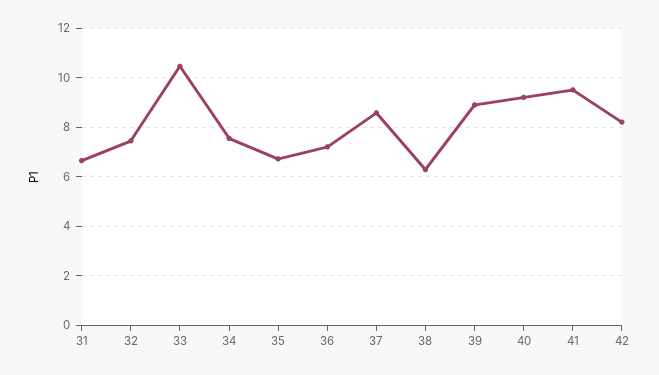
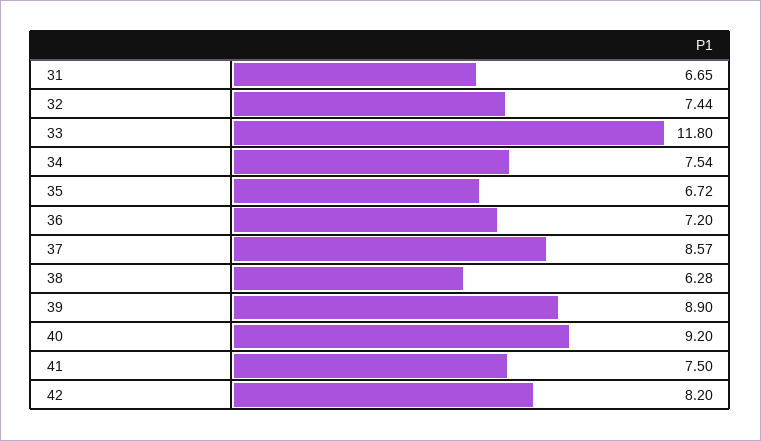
  {
    "31": 6.65,
    "32": 7.44,
-   "33": 10.5,
+   "33": 11.8,
    "34": 7.54,
    "35": 6.72,
    "36": 7.2,
    "37": 8.57,
    "38": 6.28,
    "39": 8.9,
    "40": 9.2,
-   "41": 9.5,
+   "41": 7.5,
    "42": 8.2
  }

